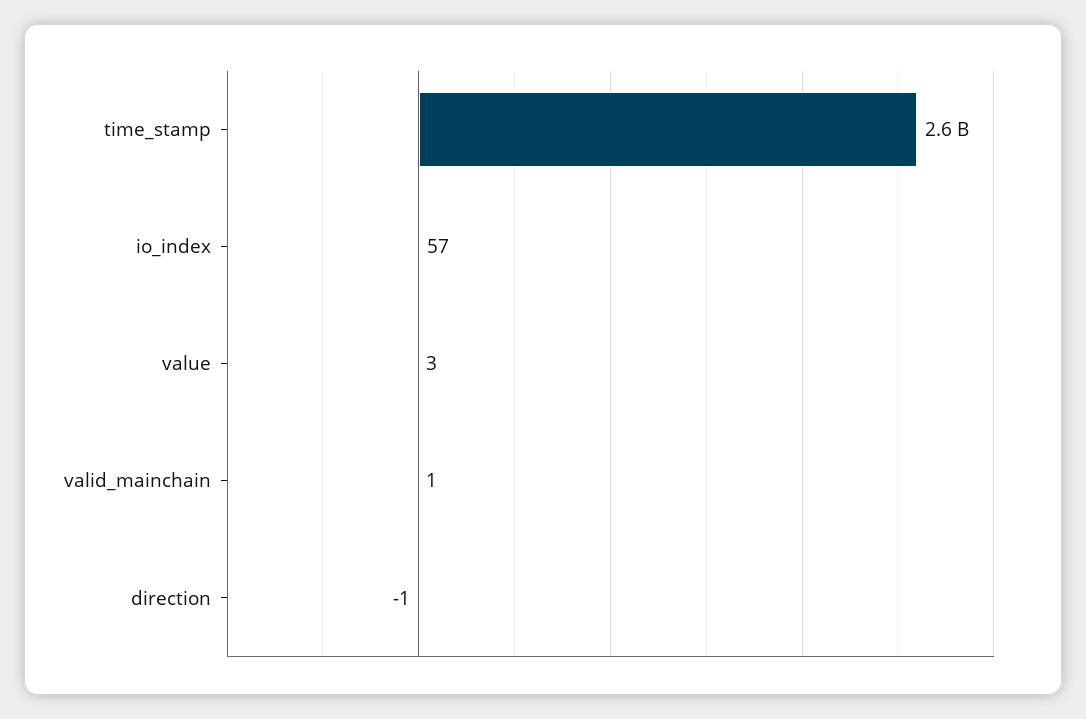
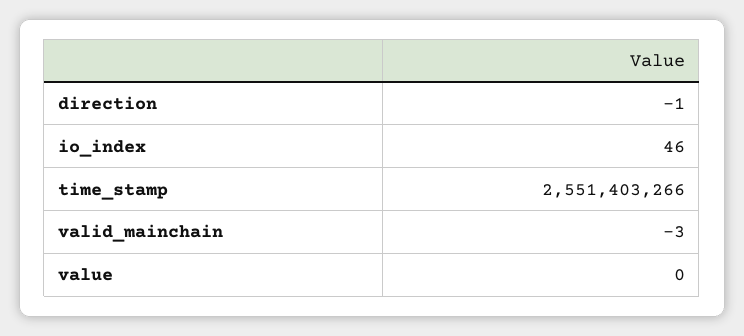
  {
    "time_stamp": 2551403266,
-   "io_index": 57,
+   "io_index": 46,
-   "value": 3,
+   "value": 0,
-   "valid_mainchain": 1,
+   "valid_mainchain": -3,
    "direction": -1
  }

